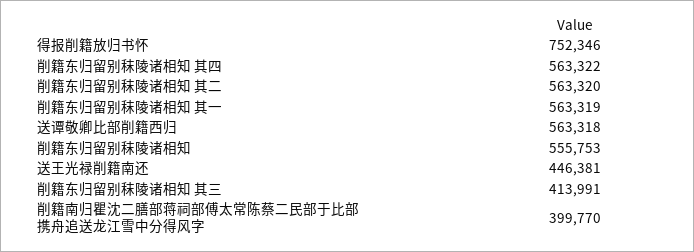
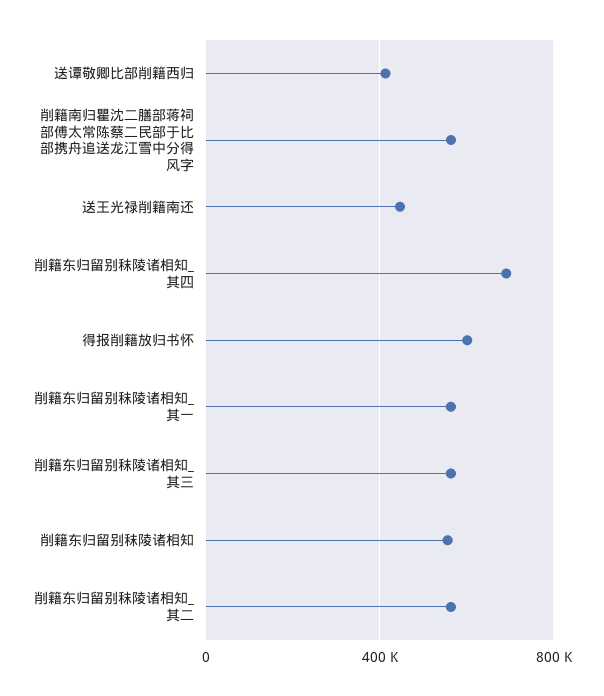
  {
-   "得报削籍放归书怀": 752346,
+   "得报削籍放归书怀": 600000,
-   "削籍东归留别秣陵诸相知 其四": 563322,
+   "削籍东归留别秣陵诸相知 其四": 700000,
    "削籍东归留别秣陵诸相知 其二": 563320,
    "削籍东归留别秣陵诸相知 其一": 563319,
-   "送谭敬卿比部削籍西归": 563318,
+   "送谭敬卿比部削籍西归": 400000,
    "削籍东归留别秣陵诸相知": 555753,
    "送王光禄削籍南还": 446381,
-   "削籍东归留别秣陵诸相知 其三": 413991,
+   "削籍东归留别秣陵诸相知 其三": 550000,
-   "削籍南归瞿沈二膳部蒋祠部傅太常陈蔡二民部于比部携舟追送龙江雪中分得风字": 399770
+   "削籍南归瞿沈二膳部蒋祠部傅太常陈蔡二民部于比部携舟追送龙江雪中分得风字": 550000
  }

